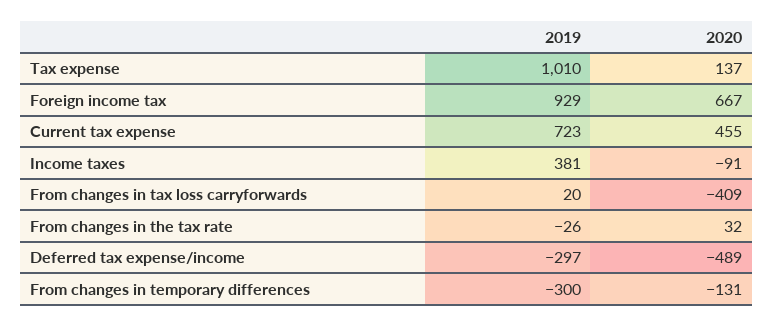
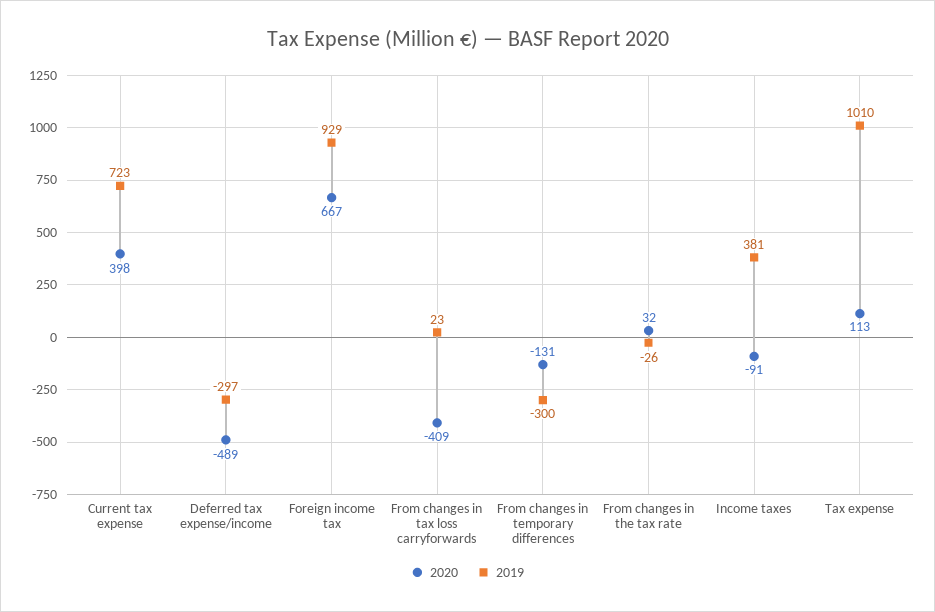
  {
    "2019": {
      "Tax expense": 1010,
      "Foreign income tax": 929,
      "Current tax expense": 723,
      "Income taxes": 381,
-     "From changes in tax loss carryforwards": 20,
+     "From changes in tax loss carryforwards": 23,
      "From changes in the tax rate": -26,
      "Deferred tax expense/income": -297,
      "From changes in temporary differences": -300
    },
    "2020": {
-     "Tax expense": 137,
+     "Tax expense": 113,
      "Foreign income tax": 667,
-     "Current tax expense": 455,
+     "Current tax expense": 398,
      "Income taxes": -91,
      "From changes in tax loss carryforwards": -409,
      "From changes in the tax rate": 32,
      "Deferred tax expense/income": -489,
      "From changes in temporary differences": -131
    }
  }

